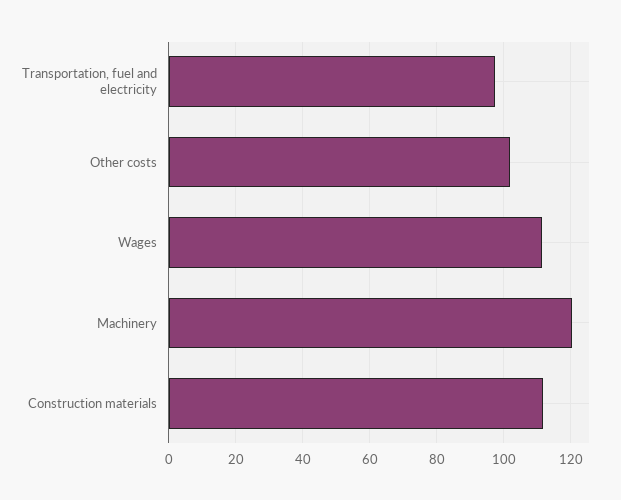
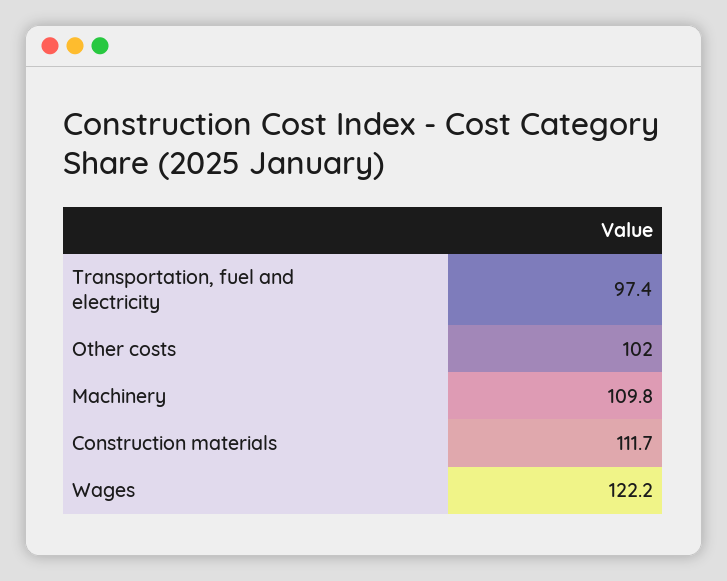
  {
    "Transportation, fuel and electricity": 97.4,
    "Other costs": 102,
-   "Wages": 112,
+   "Wages": 122.2,
-   "Machinery": 120,
+   "Machinery": 109.8,
    "Construction materials": 111.7
  }

